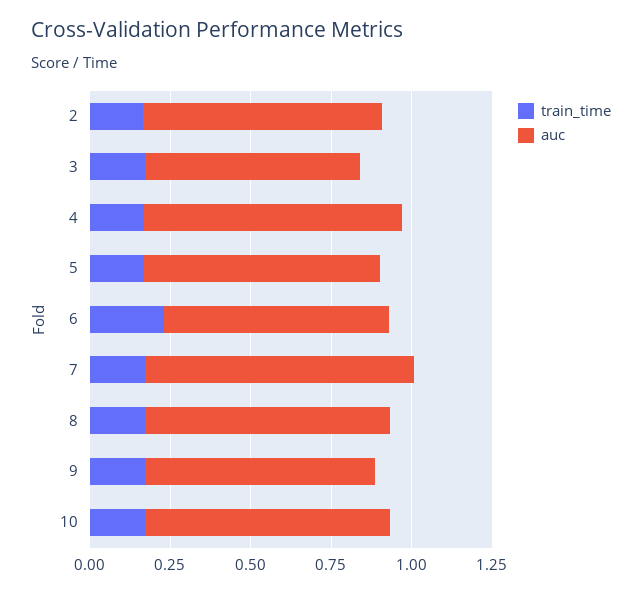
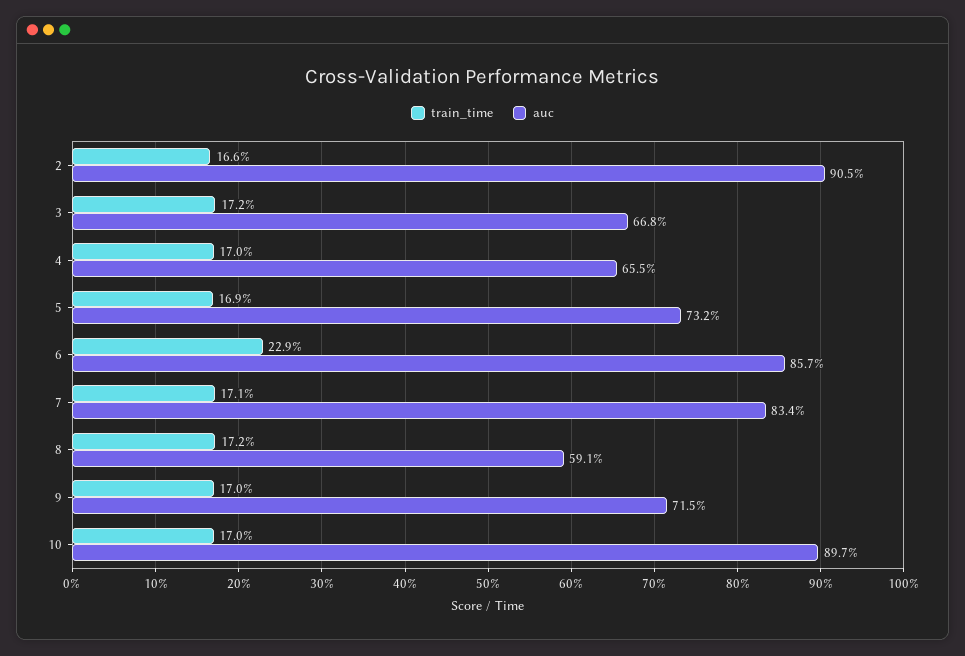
  {
    "train_time": {
      "2": 0.166,
      "3": 0.172,
      "4": 0.17,
      "5": 0.169,
      "6": 0.229,
      "7": 0.171,
      "8": 0.172,
      "9": 0.17,
      "10": 0.17
    },
    "auc": {
-     "2": 0.75,
+     "2": 0.905,
      "3": 0.668,
-     "4": 0.8,
+     "4": 0.655,
      "5": 0.732,
-     "6": 0.7,
+     "6": 0.857,
      "7": 0.834,
-     "8": 0.75,
+     "8": 0.591,
      "9": 0.715,
-     "10": 0.75
+     "10": 0.897
    }
  }

